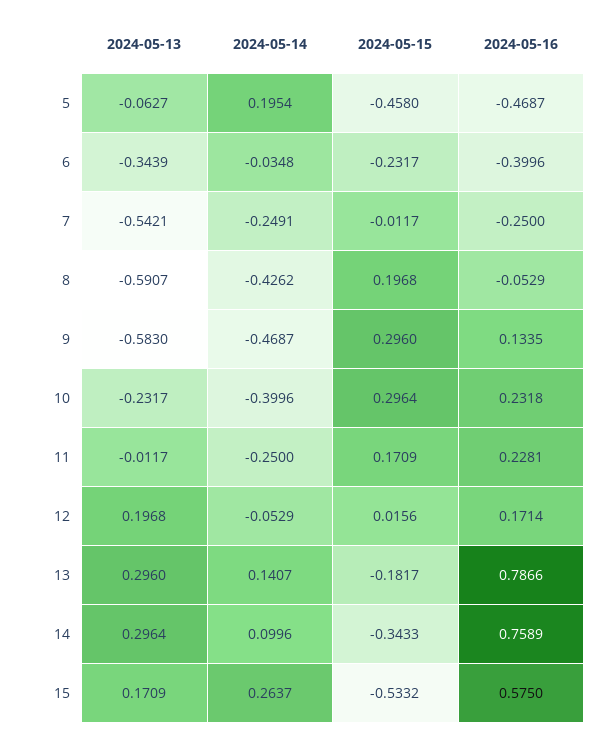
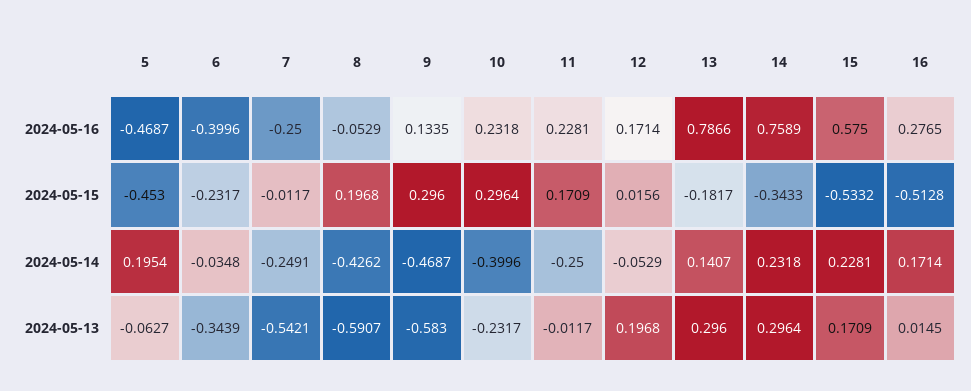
  {
    "2024-05-13": {
      "5": -0.0627,
      "6": -0.3439,
      "7": -0.5421,
      "8": -0.5907,
      "9": -0.583,
      "10": -0.2317,
      "11": -0.0117,
      "12": 0.1968,
      "13": 0.296,
      "14": 0.2964,
-     "15": 0.1709
+     "15": 0.1709,
+     "16": 0.0145
    },
    "2024-05-14": {
      "5": 0.1954,
      "6": -0.0348,
      "7": -0.2491,
      "8": -0.4262,
      "9": -0.4687,
      "10": -0.3996,
      "11": -0.25,
      "12": -0.0529,
      "13": 0.1407,
-     "14": 0.0996,
+     "14": 0.2318,
-     "15": 0.2637
+     "15": 0.2281,
+     "16": 0.1714
    },
    "2024-05-15": {
-     "5": -0.458,
+     "5": -0.453,
      "6": -0.2317,
      "7": -0.0117,
      "8": 0.1968,
      "9": 0.296,
      "10": 0.2964,
      "11": 0.1709,
      "12": 0.0156,
      "13": -0.1817,
      "14": -0.3433,
-     "15": -0.5332
+     "15": -0.5332,
+     "16": -0.5128
    },
    "2024-05-16": {
      "5": -0.4687,
      "6": -0.3996,
      "7": -0.25,
      "8": -0.0529,
      "9": 0.1335,
      "10": 0.2318,
      "11": 0.2281,
      "12": 0.1714,
      "13": 0.7866,
      "14": 0.7589,
-     "15": 0.575
+     "15": 0.575,
+     "16": 0.2765
    }
  }

